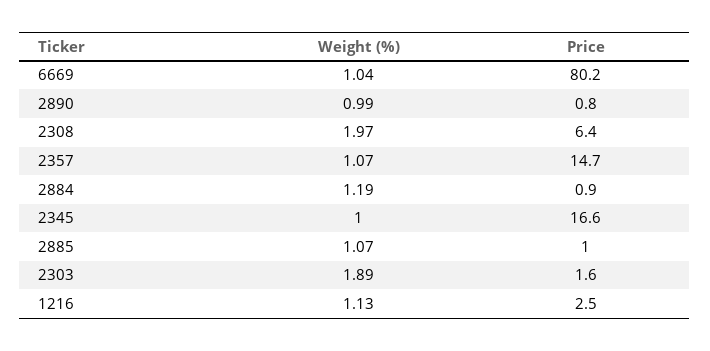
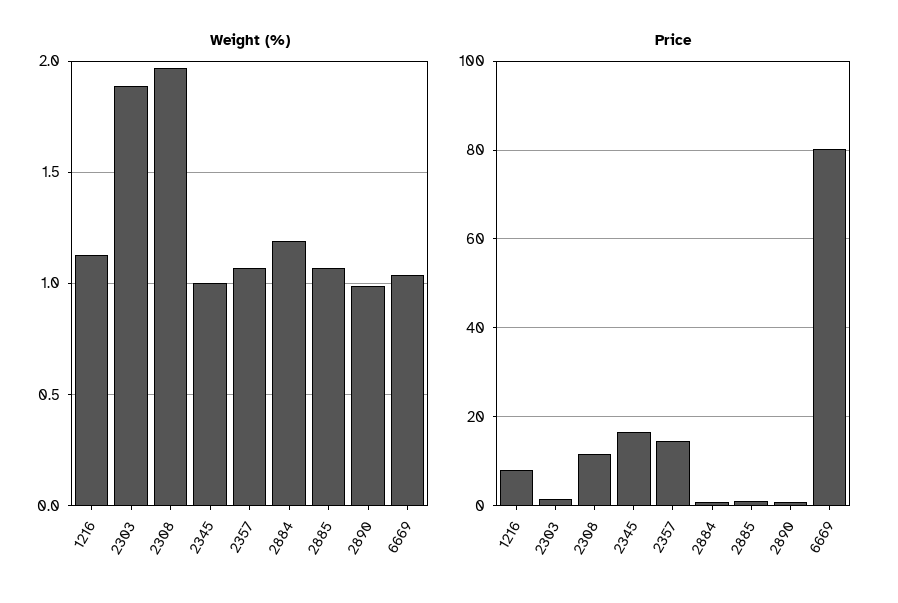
  {
    "Weight (%)": {
      "6669": 1.04,
      "2890": 0.99,
      "2308": 1.97,
      "2357": 1.07,
      "2884": 1.19,
      "2345": 1,
      "2885": 1.07,
      "2303": 1.89,
      "1216": 1.13
    },
    "Price": {
      "6669": 80.2,
      "2890": 0.8,
-     "2308": 6.4,
+     "2308": 12,
      "2357": 14.7,
      "2884": 0.9,
      "2345": 16.6,
      "2885": 1,
      "2303": 1.6,
-     "1216": 2.5
+     "1216": 8
    }
  }

